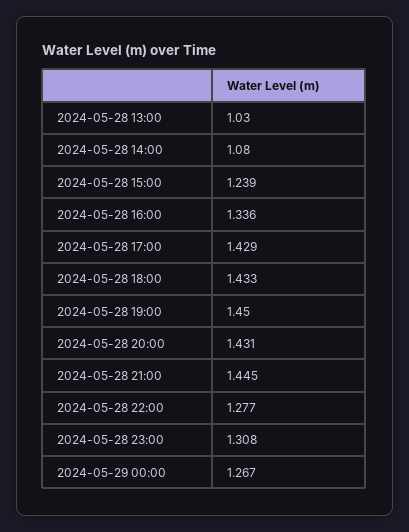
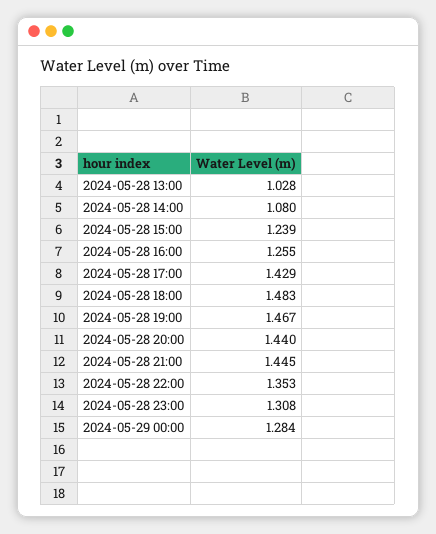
  {
-   "2024-05-28 13:00": 1.03,
+   "2024-05-28 13:00": 1.028,
    "2024-05-28 14:00": 1.08,
    "2024-05-28 15:00": 1.239,
-   "2024-05-28 16:00": 1.336,
+   "2024-05-28 16:00": 1.255,
    "2024-05-28 17:00": 1.429,
-   "2024-05-28 18:00": 1.433,
+   "2024-05-28 18:00": 1.483,
-   "2024-05-28 19:00": 1.45,
+   "2024-05-28 19:00": 1.467,
-   "2024-05-28 20:00": 1.431,
+   "2024-05-28 20:00": 1.44,
    "2024-05-28 21:00": 1.445,
-   "2024-05-28 22:00": 1.277,
+   "2024-05-28 22:00": 1.353,
    "2024-05-28 23:00": 1.308,
-   "2024-05-29 00:00": 1.267
+   "2024-05-29 00:00": 1.284
  }

